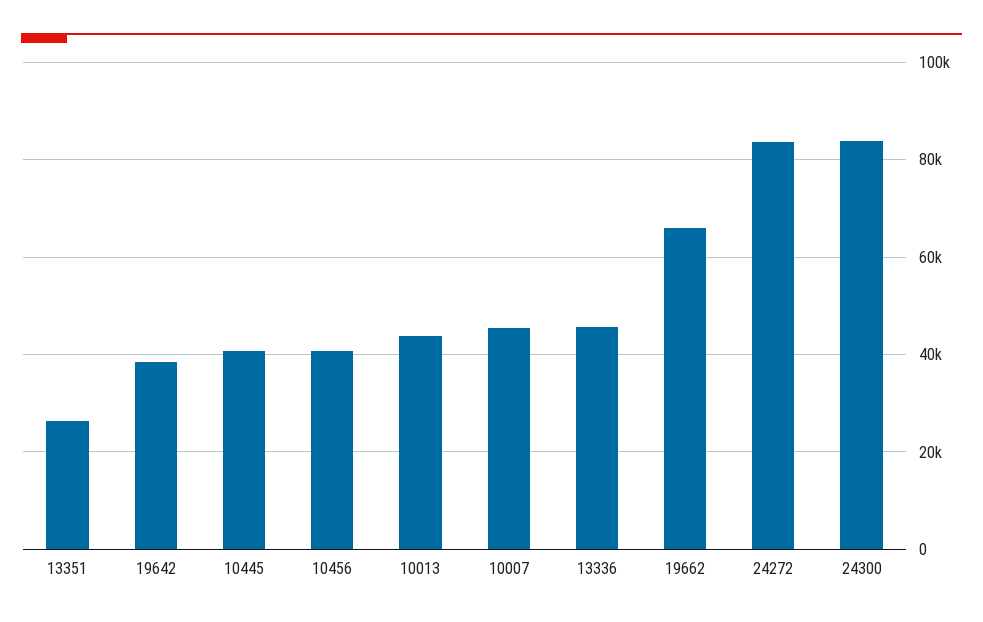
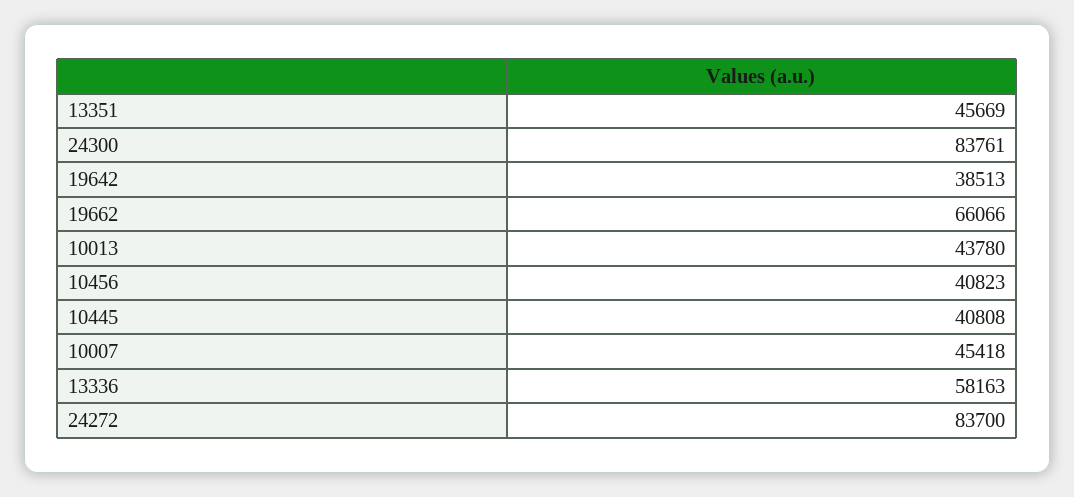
  {
-   "13351": 26000,
+   "13351": 45669,
    "19642": 38513,
    "10445": 40808,
    "10456": 40823,
    "10013": 43780,
    "10007": 45418,
-   "13336": 46000,
+   "13336": 58163,
    "19662": 66066,
    "24272": 83700,
    "24300": 83761
  }

